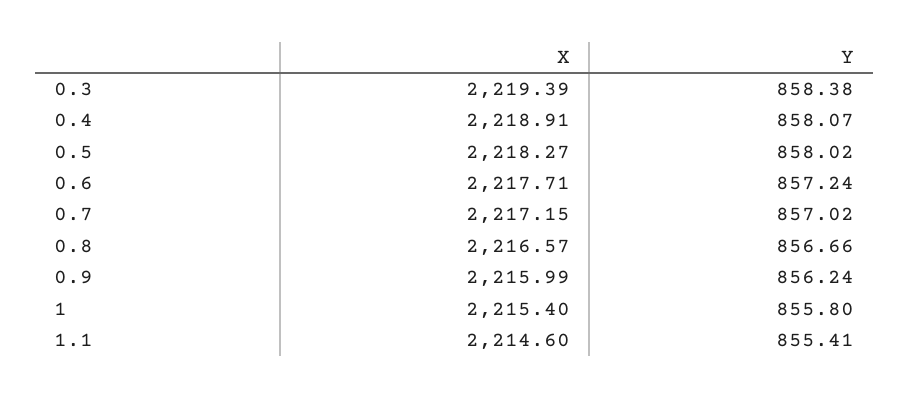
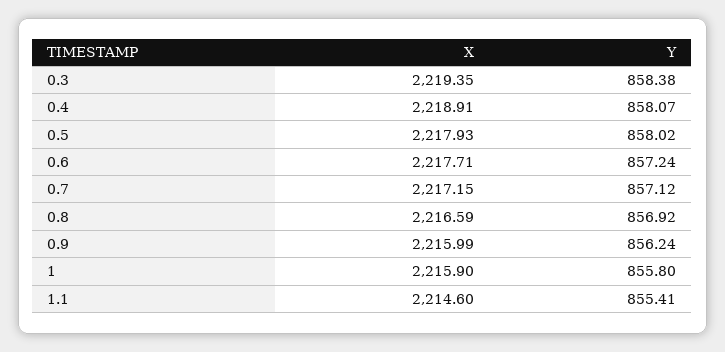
  {
    "X": {
-     "0.3": 2219.39,
+     "0.3": 2219.35,
      "0.4": 2218.91,
-     "0.5": 2218.27,
+     "0.5": 2217.93,
      "0.6": 2217.71,
      "0.7": 2217.15,
-     "0.8": 2216.57,
+     "0.8": 2216.59,
      "0.9": 2215.99,
-     "1": 2215.4,
+     "1": 2215.9,
      "1.1": 2214.6
    },
    "Y": {
      "0.3": 858.38,
      "0.4": 858.07,
      "0.5": 858.02,
      "0.6": 857.24,
-     "0.7": 857.02,
+     "0.7": 857.12,
-     "0.8": 856.66,
+     "0.8": 856.92,
      "0.9": 856.24,
      "1": 855.8,
      "1.1": 855.41
    }
  }

